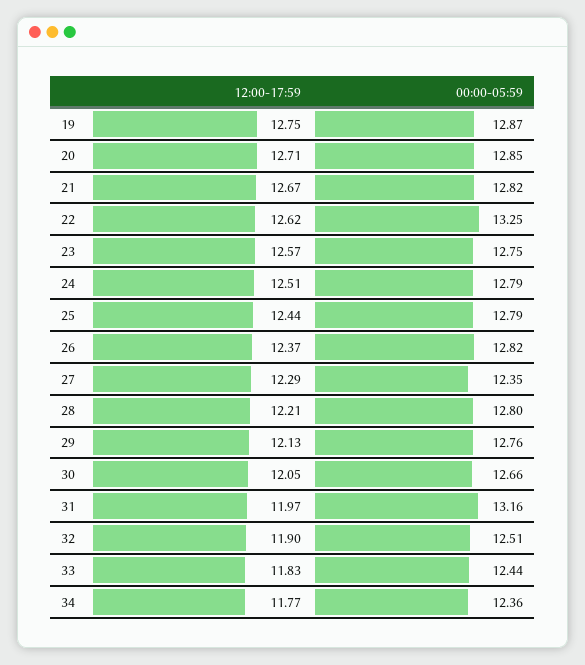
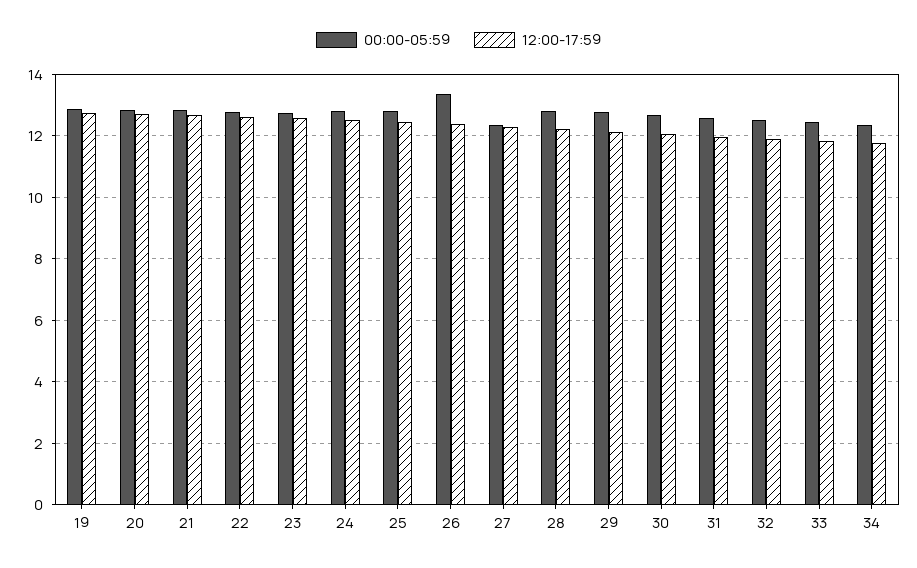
  {
    "12:00-17:59": {
      "19": 12.75,
      "20": 12.71,
      "21": 12.67,
      "22": 12.62,
      "23": 12.57,
      "24": 12.51,
      "25": 12.44,
      "26": 12.37,
      "27": 12.29,
      "28": 12.21,
      "29": 12.13,
      "30": 12.05,
      "31": 11.97,
      "32": 11.9,
      "33": 11.83,
      "34": 11.77
    },
    "00:00-05:59": {
      "19": 12.87,
      "20": 12.85,
      "21": 12.82,
-     "22": 13.25,
+     "22": 12.8,
      "23": 12.75,
      "24": 12.79,
      "25": 12.79,
-     "26": 12.82,
+     "26": 13.4,
      "27": 12.35,
      "28": 12.8,
      "29": 12.76,
      "30": 12.66,
-     "31": 13.16,
+     "31": 12.6,
      "32": 12.51,
      "33": 12.44,
      "34": 12.36
    }
  }

